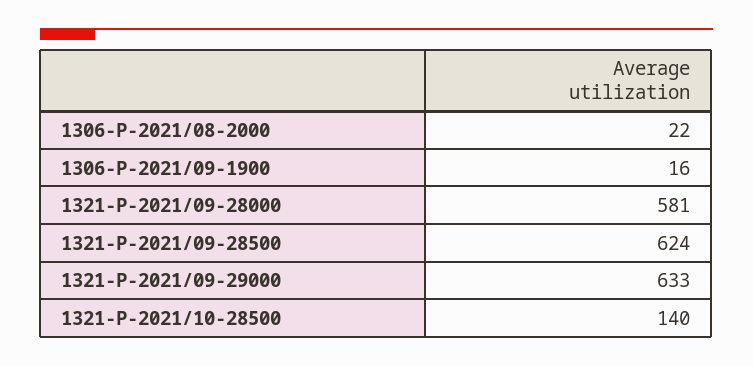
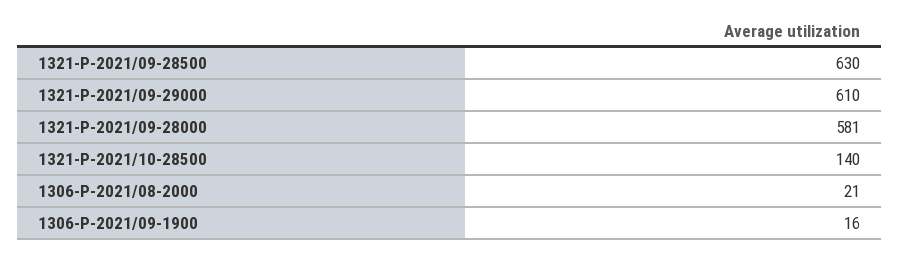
  {
-   "1306-P-2021/08-2000": 22,
+   "1306-P-2021/08-2000": 21,
    "1306-P-2021/09-1900": 16,
    "1321-P-2021/09-28000": 581,
-   "1321-P-2021/09-28500": 624,
+   "1321-P-2021/09-28500": 630,
-   "1321-P-2021/09-29000": 633,
+   "1321-P-2021/09-29000": 610,
    "1321-P-2021/10-28500": 140
  }

